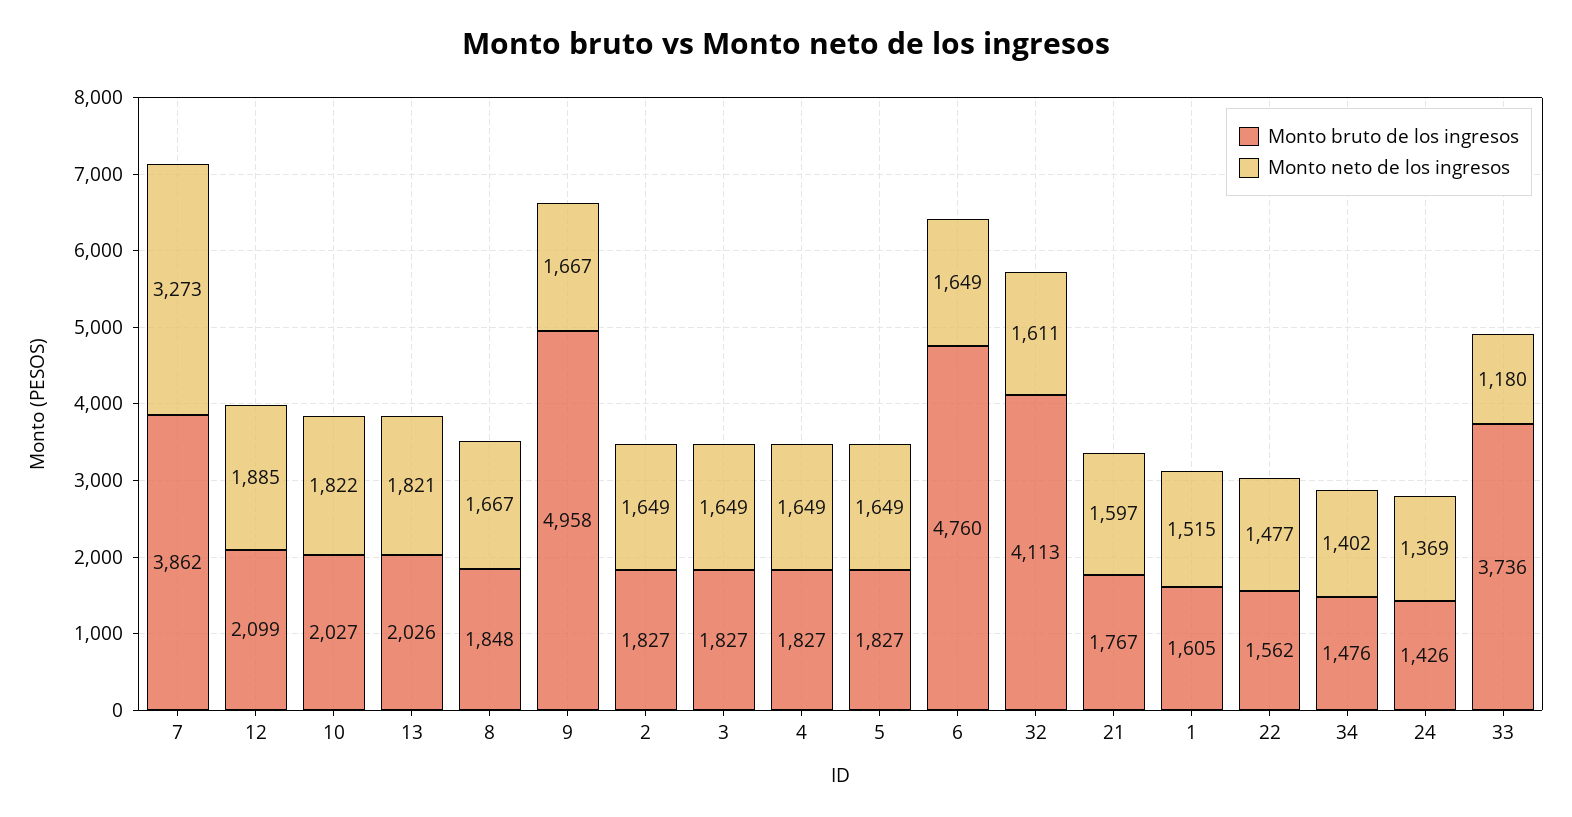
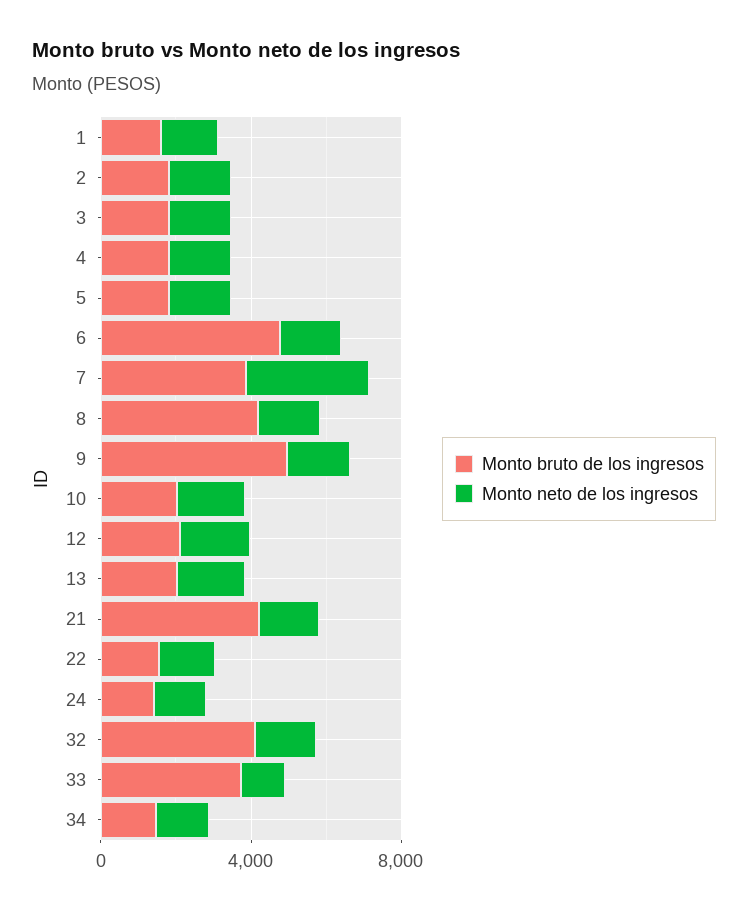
  {
    "Monto bruto de los ingresos": {
      "7": 3862,
      "12": 2099,
      "10": 2027,
      "13": 2026,
-     "8": 1848,
+     "8": 4000,
      "9": 4958,
      "2": 1827,
      "3": 1827,
      "4": 1827,
      "5": 1827,
      "6": 4760,
      "32": 4113,
-     "21": 1767,
+     "21": 4000,
      "1": 1605,
      "22": 1562,
      "34": 1476,
      "24": 1426,
      "33": 3736
    },
    "Monto neto de los ingresos": {
      "7": 3273,
      "12": 1885,
      "10": 1822,
      "13": 1821,
      "8": 1667,
      "9": 1667,
      "2": 1649,
      "3": 1649,
      "4": 1649,
      "5": 1649,
      "6": 1649,
      "32": 1611,
      "21": 1597,
      "1": 1515,
      "22": 1477,
      "34": 1402,
      "24": 1369,
      "33": 1180
    }
  }

